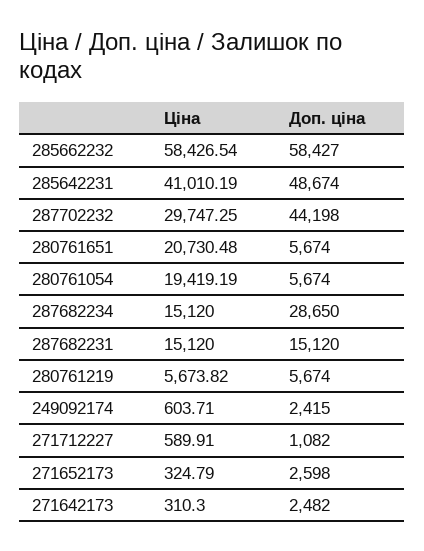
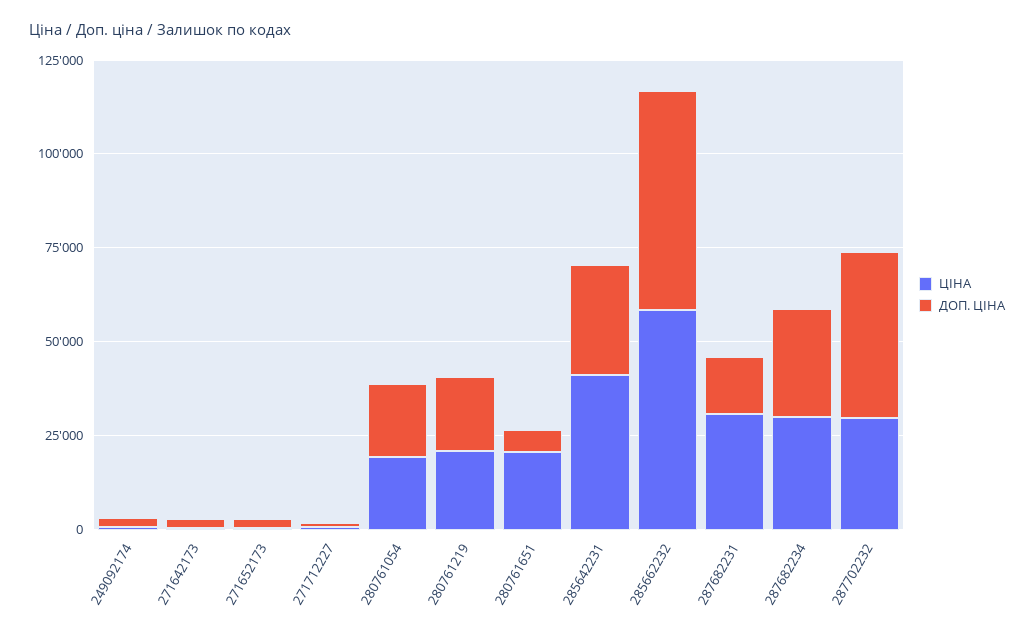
  {
    "Ціна": {
      "285662232": 58426.54,
      "285642231": 41010.19,
      "287702232": 29747.25,
      "280761651": 20730.48,
      "280761054": 19419.19,
-     "287682234": 15120,
+     "287682234": 30000,
-     "287682231": 15120,
+     "287682231": 30000,
-     "280761219": 5673.82,
+     "280761219": 20000,
      "249092174": 603.71,
      "271712227": 589.91,
      "271652173": 324.79,
      "271642173": 310.3
    },
    "Доп. ціна": {
      "285662232": 58427,
-     "285642231": 48674,
+     "285642231": 30000,
      "287702232": 44198,
      "280761651": 5674,
-     "280761054": 5674,
+     "280761054": 20000,
      "287682234": 28650,
      "287682231": 15120,
-     "280761219": 5674,
+     "280761219": 20000,
      "249092174": 2415,
      "271712227": 1082,
      "271652173": 2598,
      "271642173": 2482
    }
  }

